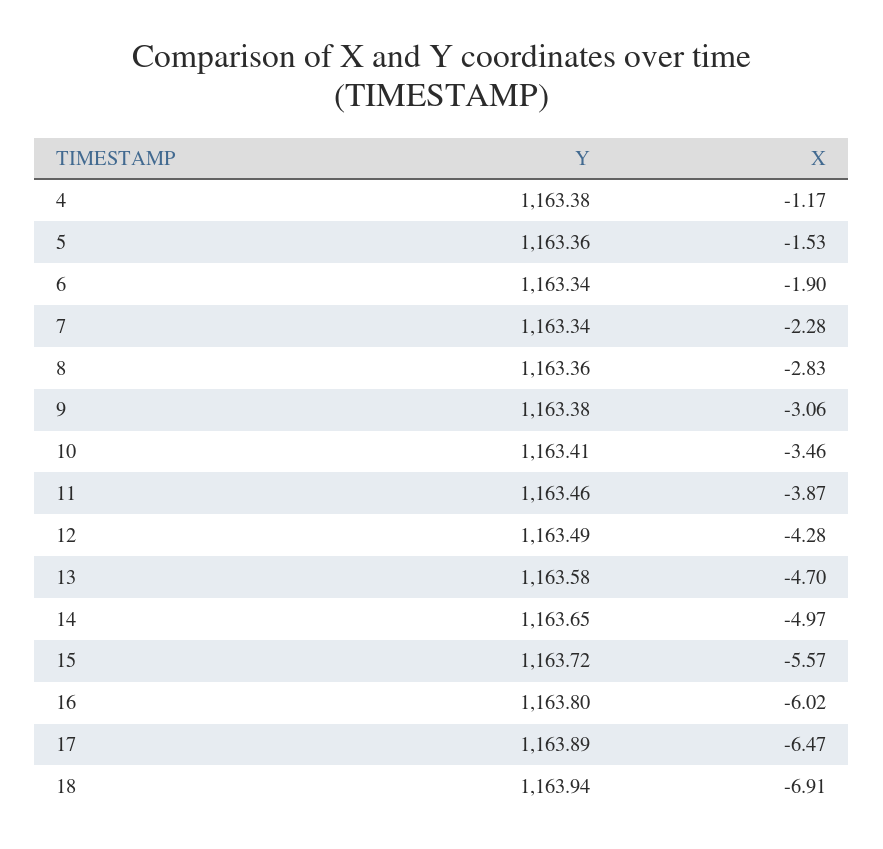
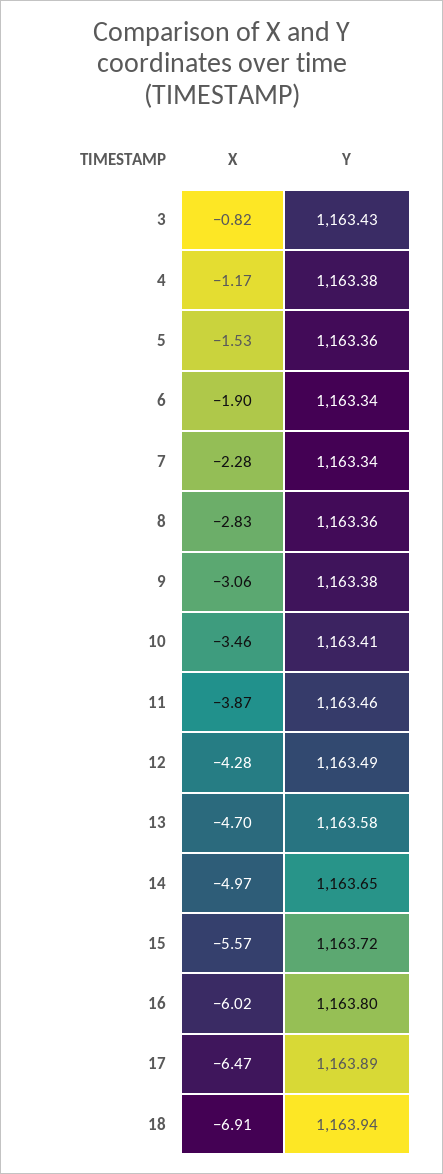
  {
    "Y": {
      "4": 1163.38,
      "5": 1163.36,
      "6": 1163.34,
      "7": 1163.34,
      "8": 1163.36,
      "9": 1163.38,
      "10": 1163.41,
      "11": 1163.46,
      "12": 1163.49,
      "13": 1163.58,
      "14": 1163.65,
      "15": 1163.72,
      "16": 1163.8,
      "17": 1163.89,
-     "18": 1163.94
+     "18": 1163.94,
+     "3": 1163.43
    },
    "X": {
      "4": -1.17,
      "5": -1.53,
      "6": -1.9,
      "7": -2.28,
      "8": -2.83,
      "9": -3.06,
      "10": -3.46,
      "11": -3.87,
      "12": -4.28,
      "13": -4.7,
      "14": -4.97,
      "15": -5.57,
      "16": -6.02,
      "17": -6.47,
-     "18": -6.91
+     "18": -6.91,
+     "3": -0.82
    }
  }

